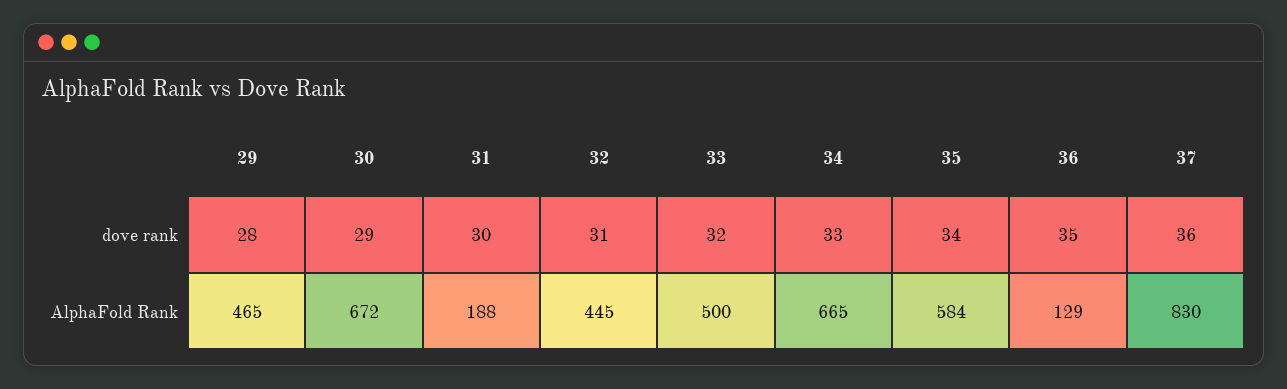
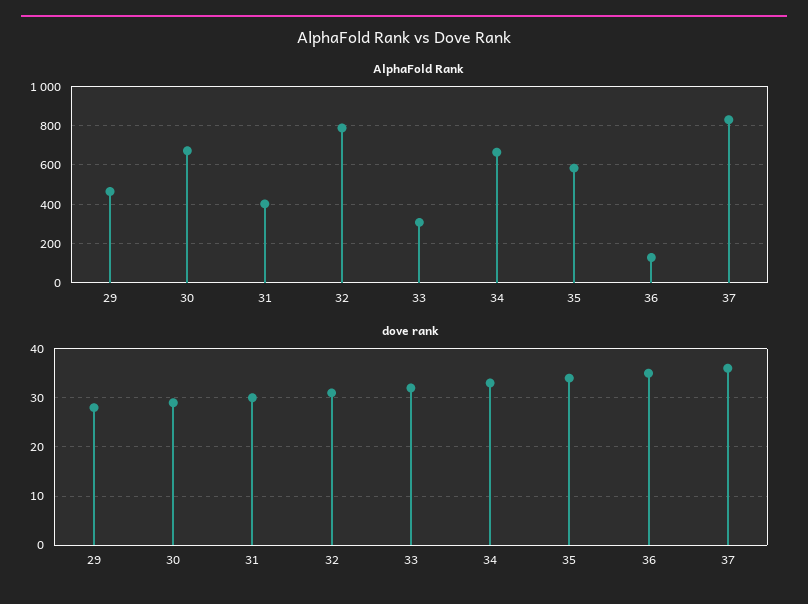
  {
    "dove rank": {
      "29": 28,
      "30": 29,
      "31": 30,
      "32": 31,
      "33": 32,
      "34": 33,
      "35": 34,
      "36": 35,
      "37": 36
    },
    "AlphaFold Rank": {
      "29": 465,
      "30": 672,
-     "31": 188,
+     "31": 400,
-     "32": 445,
+     "32": 800,
-     "33": 500,
+     "33": 300,
      "34": 665,
      "35": 584,
      "36": 129,
      "37": 830
    }
  }

